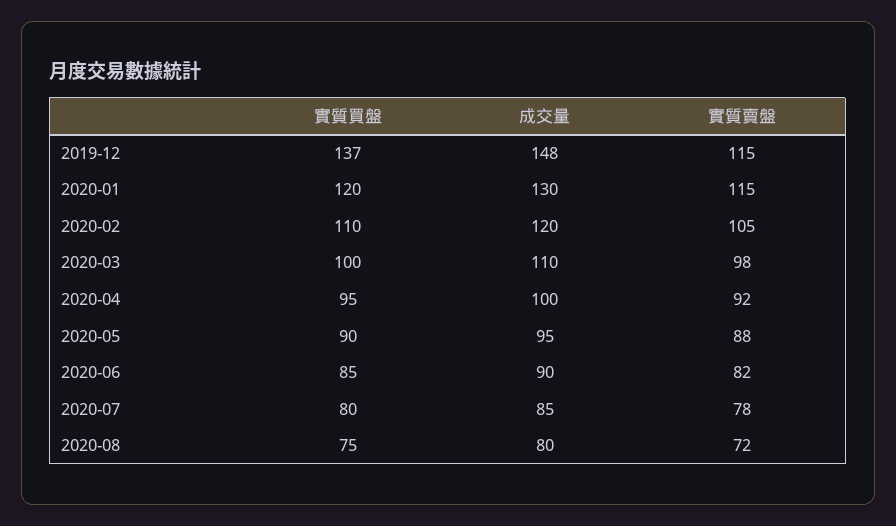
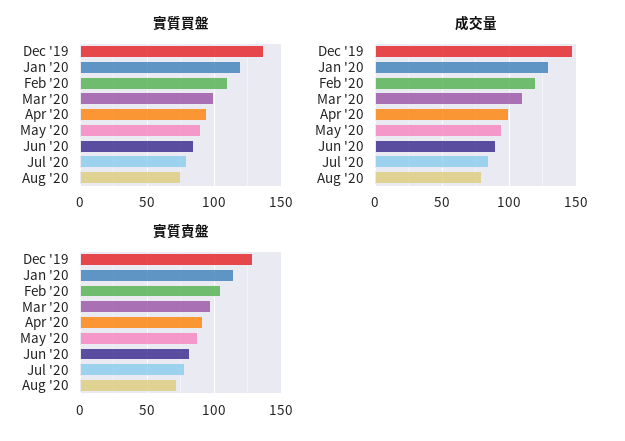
  {
    "實質買盤": {
      "2019-12": 137,
      "2020-01": 120,
      "2020-02": 110,
      "2020-03": 100,
      "2020-04": 95,
      "2020-05": 90,
      "2020-06": 85,
      "2020-07": 80,
      "2020-08": 75
    },
    "成交量": {
      "2019-12": 148,
      "2020-01": 130,
      "2020-02": 120,
      "2020-03": 110,
      "2020-04": 100,
      "2020-05": 95,
      "2020-06": 90,
      "2020-07": 85,
      "2020-08": 80
    },
    "實質賣盤": {
-     "2019-12": 115,
+     "2019-12": 130,
      "2020-01": 115,
      "2020-02": 105,
      "2020-03": 98,
      "2020-04": 92,
      "2020-05": 88,
      "2020-06": 82,
      "2020-07": 78,
      "2020-08": 72
    }
  }

